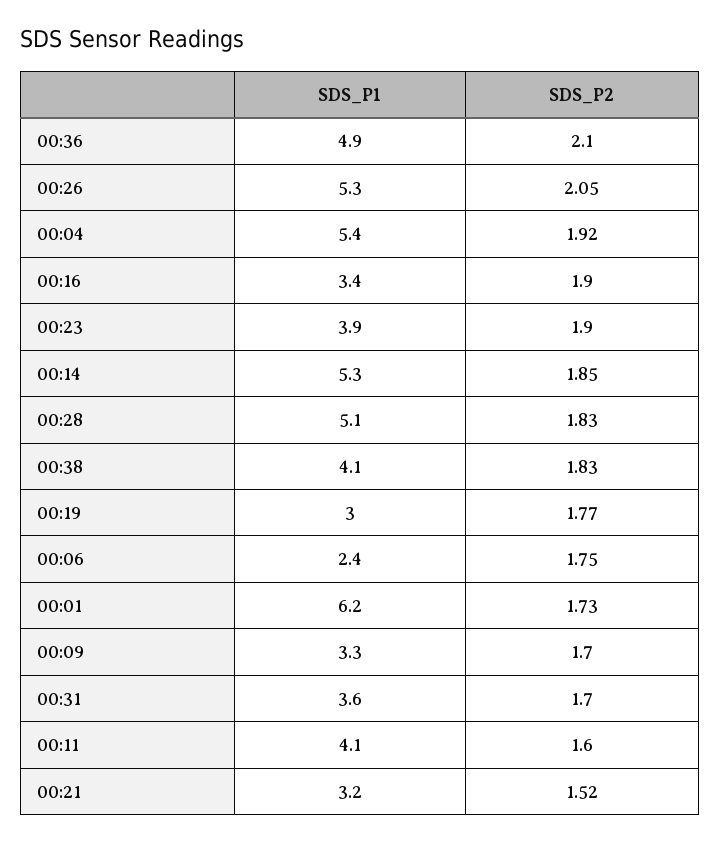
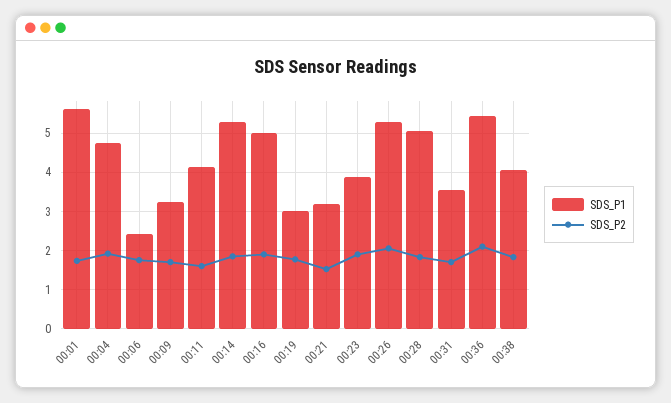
  {
    "SDS_P1": {
-     "00:36": 4.9,
+     "00:36": 5.4,
      "00:26": 5.3,
-     "00:04": 5.4,
+     "00:04": 4.8,
-     "00:16": 3.4,
+     "00:16": 5,
      "00:23": 3.9,
      "00:14": 5.3,
      "00:28": 5.1,
      "00:38": 4.1,
      "00:19": 3,
      "00:06": 2.4,
-     "00:01": 6.2,
+     "00:01": 5.6,
      "00:09": 3.3,
      "00:31": 3.6,
      "00:11": 4.1,
      "00:21": 3.2
    },
    "SDS_P2": {
      "00:36": 2.1,
      "00:26": 2.05,
      "00:04": 1.92,
      "00:16": 1.9,
      "00:23": 1.9,
      "00:14": 1.85,
      "00:28": 1.83,
      "00:38": 1.83,
      "00:19": 1.77,
      "00:06": 1.75,
      "00:01": 1.73,
      "00:09": 1.7,
      "00:31": 1.7,
      "00:11": 1.6,
      "00:21": 1.52
    }
  }

